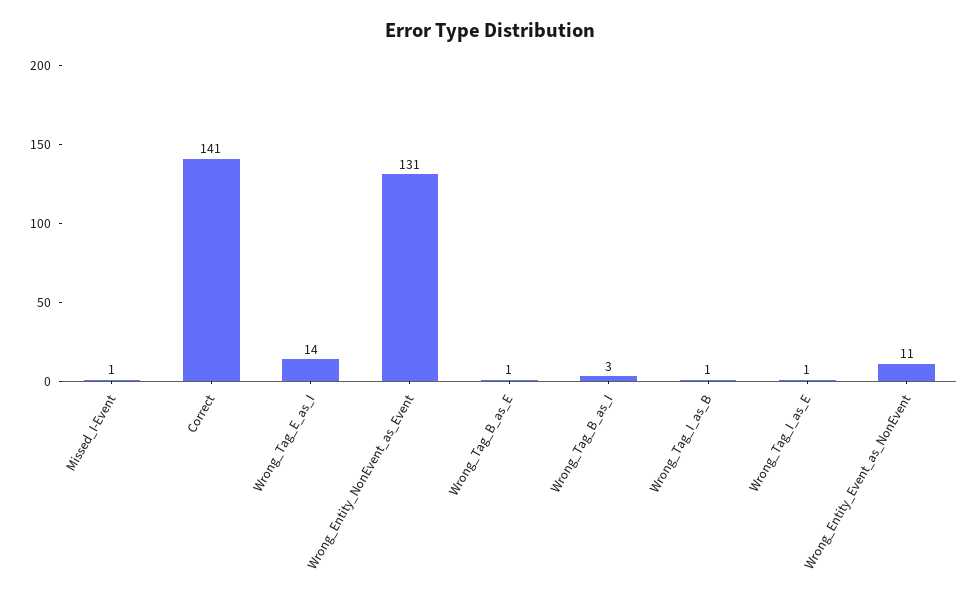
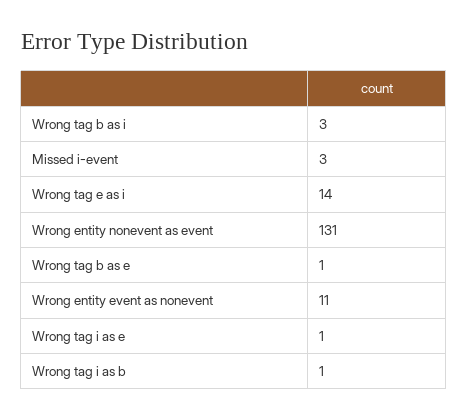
  {
-   "Missed_I-Event": 1,
+   "Missed_I-Event": 3,
-   "Correct": 141,
    "Wrong_Tag_E_as_I": 14,
    "Wrong_Entity_NonEvent_as_Event": 131,
    "Wrong_Tag_B_as_E": 1,
    "Wrong_Tag_B_as_I": 3,
    "Wrong_Tag_I_as_B": 1,
    "Wrong_Tag_I_as_E": 1,
    "Wrong_Entity_Event_as_NonEvent": 11
  }

